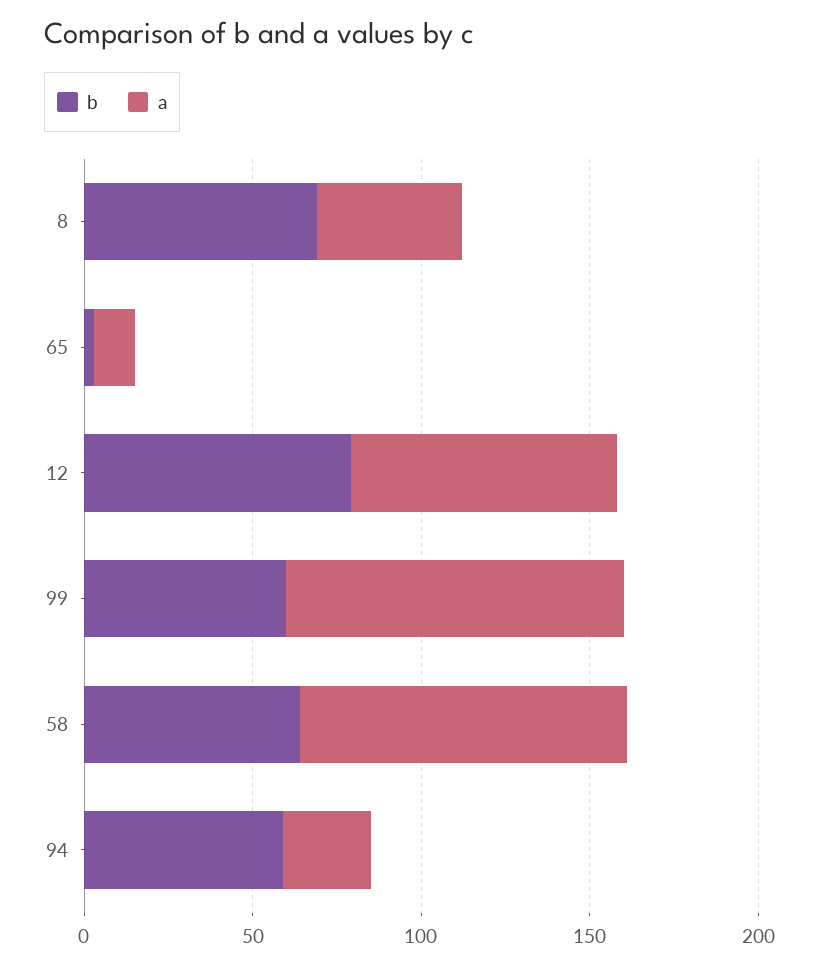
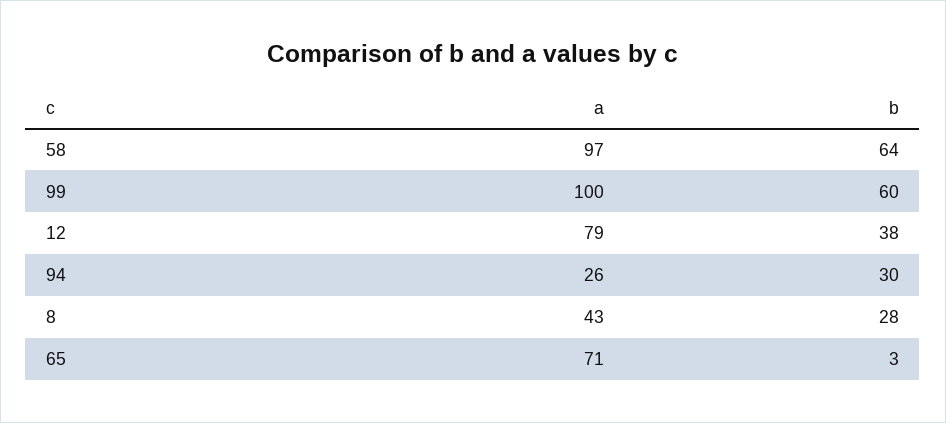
  {
    "b": {
-     "8": 70,
+     "8": 28,
      "65": 3,
-     "12": 80,
+     "12": 38,
      "99": 60,
      "58": 64,
-     "94": 60
+     "94": 30
    },
    "a": {
      "8": 43,
-     "65": 10,
+     "65": 71,
      "12": 79,
      "99": 100,
      "58": 97,
      "94": 26
    }
  }

